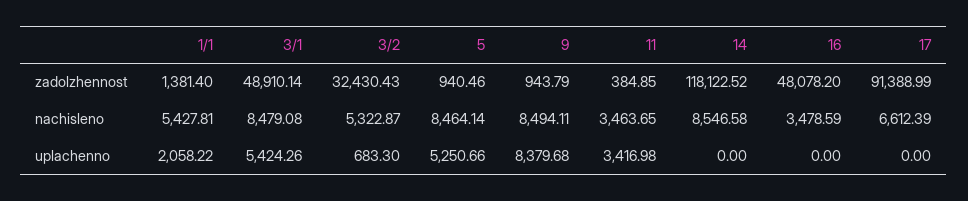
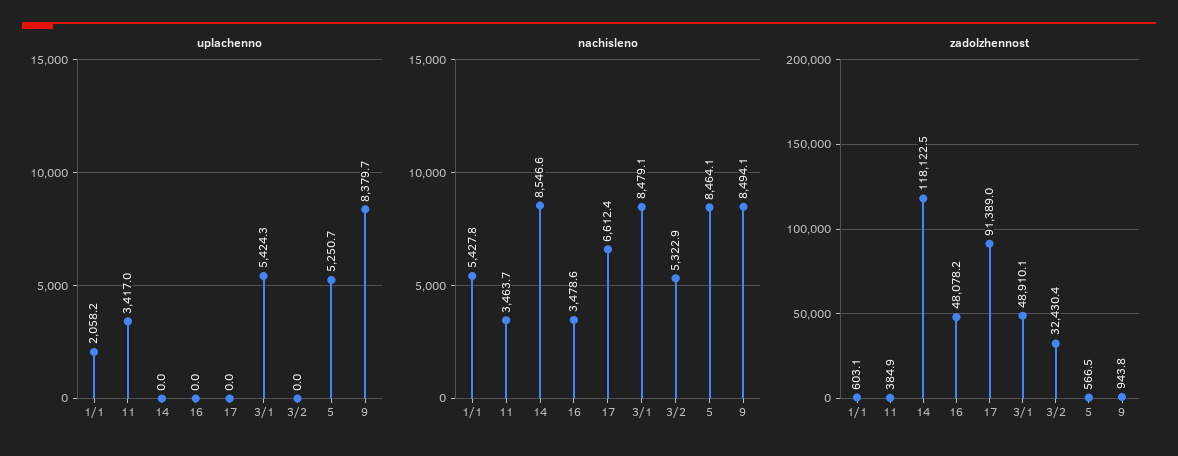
  {
    "zadolzhennost": {
-     "1/1": 1381.4,
+     "1/1": 603.1,
      "3/1": 48910.14,
      "3/2": 32430.43,
-     "5": 940.46,
+     "5": 566.5,
      "9": 943.79,
      "11": 384.85,
      "14": 118122.52,
      "16": 48078.2,
      "17": 91388.99
    },
    "nachisleno": {
      "1/1": 5427.81,
      "3/1": 8479.08,
      "3/2": 5322.87,
      "5": 8464.14,
      "9": 8494.11,
      "11": 3463.65,
      "14": 8546.58,
      "16": 3478.59,
      "17": 6612.39
    },
    "uplachenno": {
      "1/1": 2058.22,
      "3/1": 5424.26,
-     "3/2": 683.3,
+     "3/2": 0,
      "5": 5250.66,
      "9": 8379.68,
      "11": 3416.98,
      "14": 0,
      "16": 0,
      "17": 0
    }
  }

